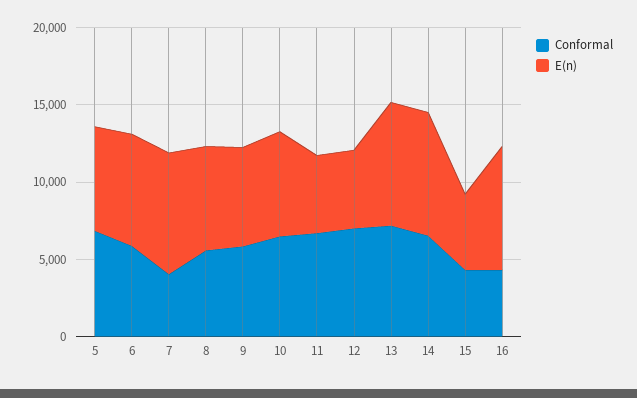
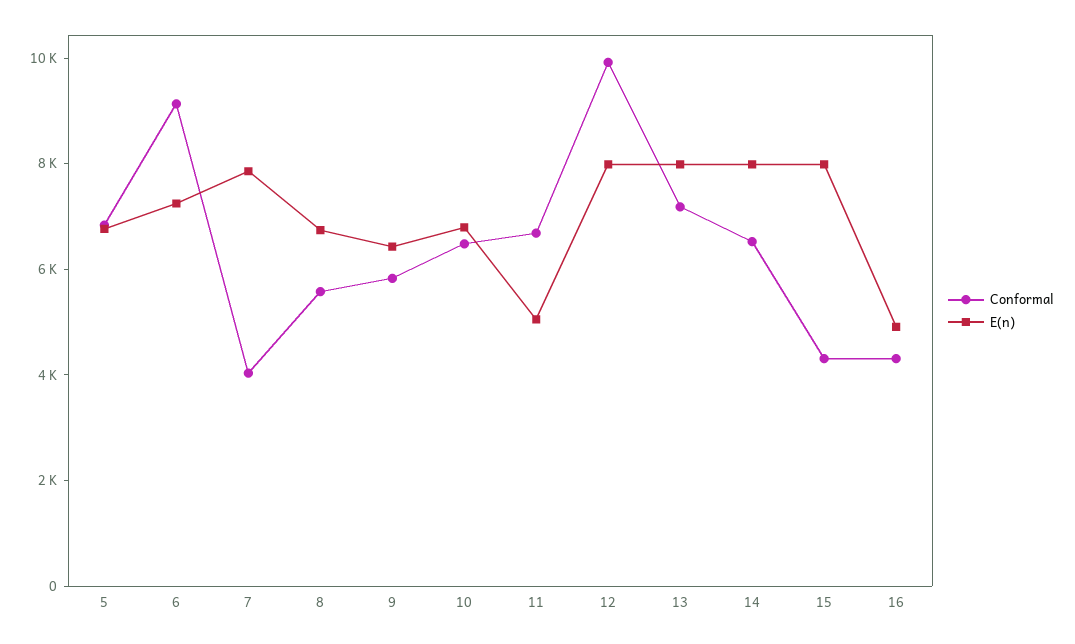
  {
    "Conformal": {
      "5": 7000,
-     "6": 6000,
+     "6": 9000,
      "7": 4000,
      "8": 5500,
      "9": 6000,
      "10": 6500,
      "11": 6500,
-     "12": 7000,
+     "12": 10000,
      "13": 7000,
      "14": 6500,
      "15": 4500,
      "16": 4500
    },
    "E(n)": {
      "5": 7000,
      "6": 7000,
      "7": 8000,
      "8": 6500,
      "9": 6500,
      "10": 7000,
      "11": 5000,
-     "12": 5000,
+     "12": 8000,
      "13": 8000,
      "14": 8000,
-     "15": 5000,
+     "15": 8000,
-     "16": 8000
+     "16": 5000
    }
  }

